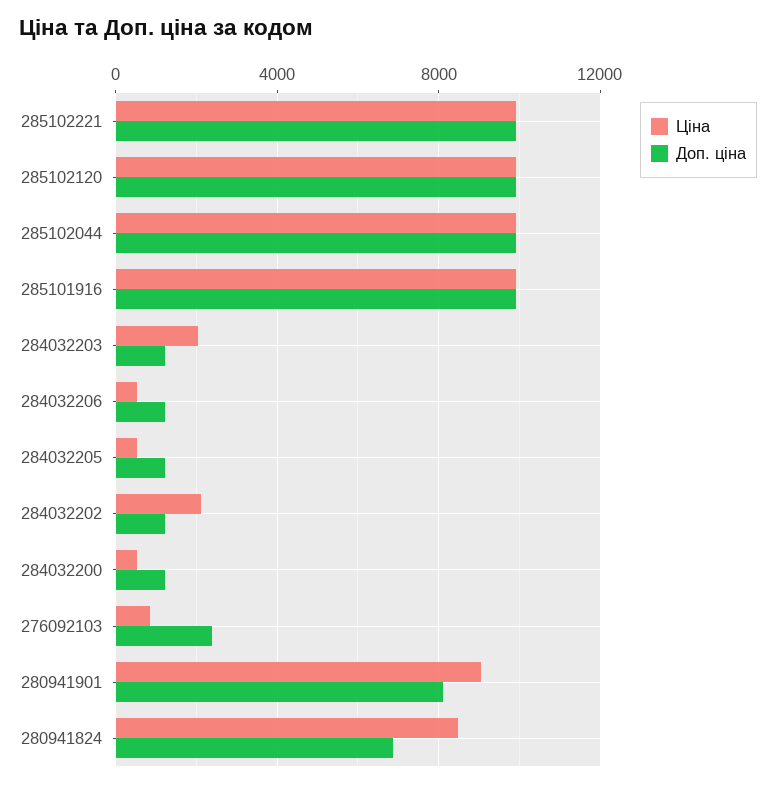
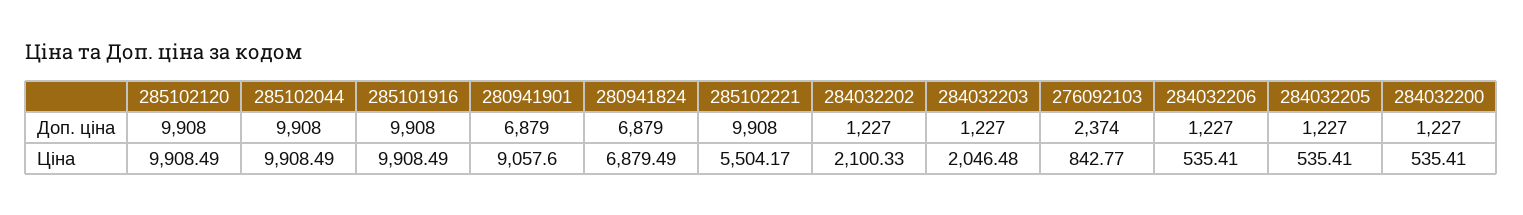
  {
    "Ціна": {
-     "285102221": 10000,
+     "285102221": 5504.17,
      "285102120": 9908.49,
      "285102044": 9908.49,
      "285101916": 9908.49,
      "284032203": 2046.48,
      "284032206": 535.41,
      "284032205": 535.41,
      "284032202": 2100.33,
      "284032200": 535.41,
      "276092103": 842.77,
      "280941901": 9057.6,
-     "280941824": 8500
+     "280941824": 6879.49
    },
    "Доп. ціна": {
      "285102221": 9908,
      "285102120": 9908,
      "285102044": 9908,
      "285101916": 9908,
      "284032203": 1227,
      "284032206": 1227,
      "284032205": 1227,
      "284032202": 1227,
      "284032200": 1227,
      "276092103": 2374,
-     "280941901": 8000,
+     "280941901": 6879,
      "280941824": 6879
    }
  }

